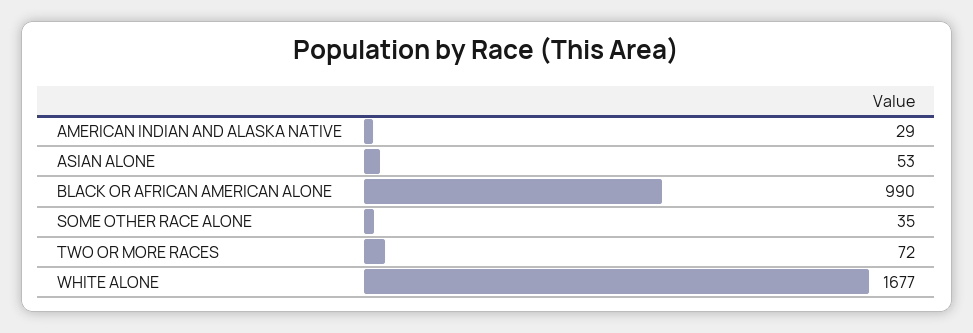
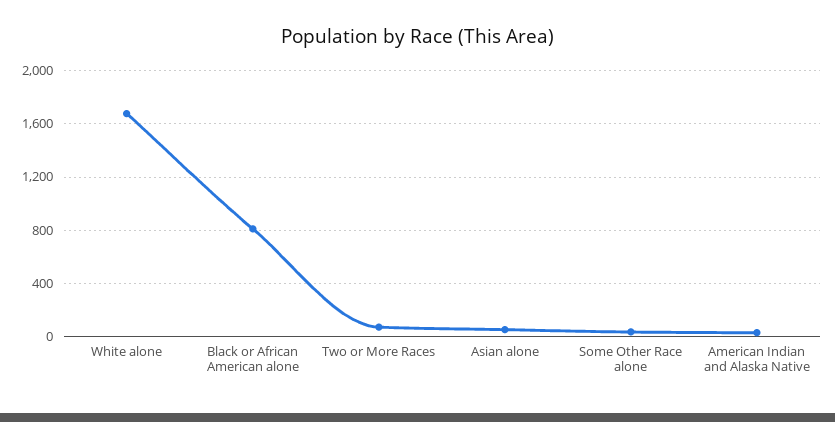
  {
    "AMERICAN INDIAN AND ALASKA NATIVE": 29,
    "ASIAN ALONE": 53,
-   "BLACK OR AFRICAN AMERICAN ALONE": 990,
+   "BLACK OR AFRICAN AMERICAN ALONE": 800,
    "SOME OTHER RACE ALONE": 35,
    "TWO OR MORE RACES": 72,
    "WHITE ALONE": 1677
  }

